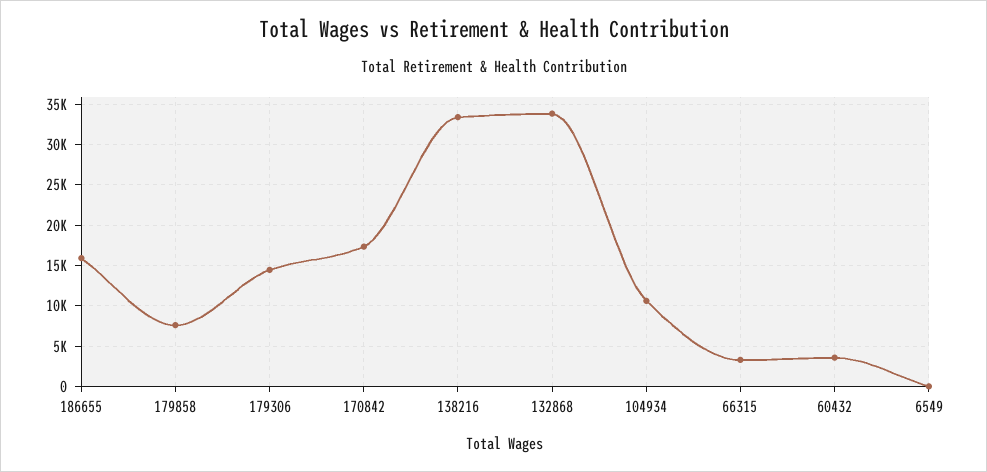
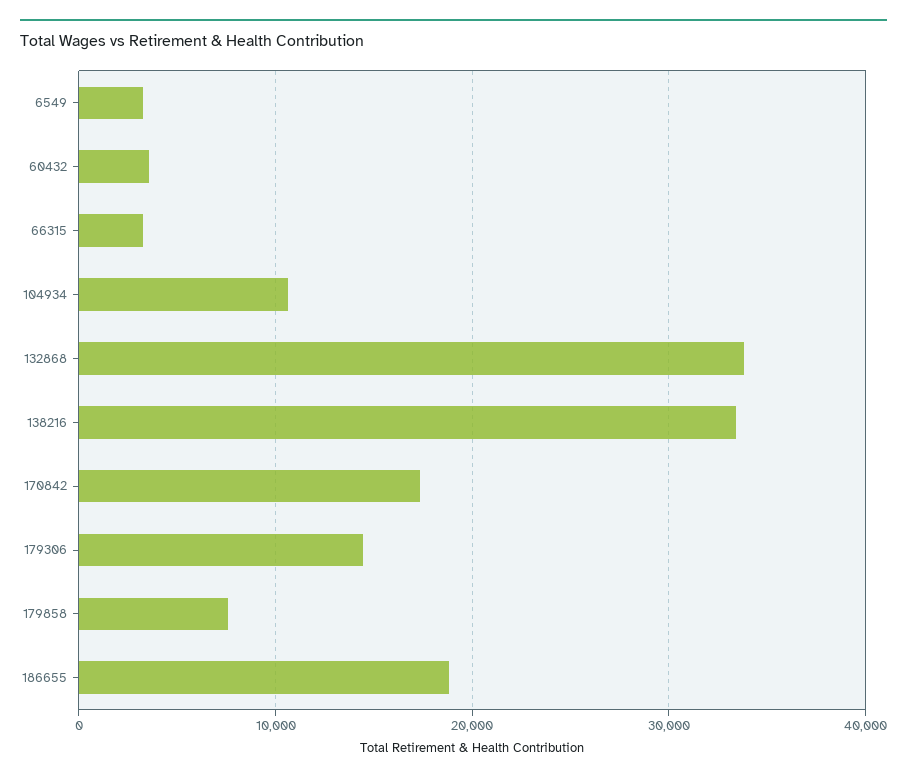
  {
-   "186655": 16000,
+   "186655": 19000,
    "179858": 8000,
    "179306": 14000,
    "170842": 17000,
    "138216": 33000,
    "132868": 34000,
    "104934": 11000,
    "66315": 3000,
    "60432": 4000,
-   "6549": 0
+   "6549": 3000
  }

